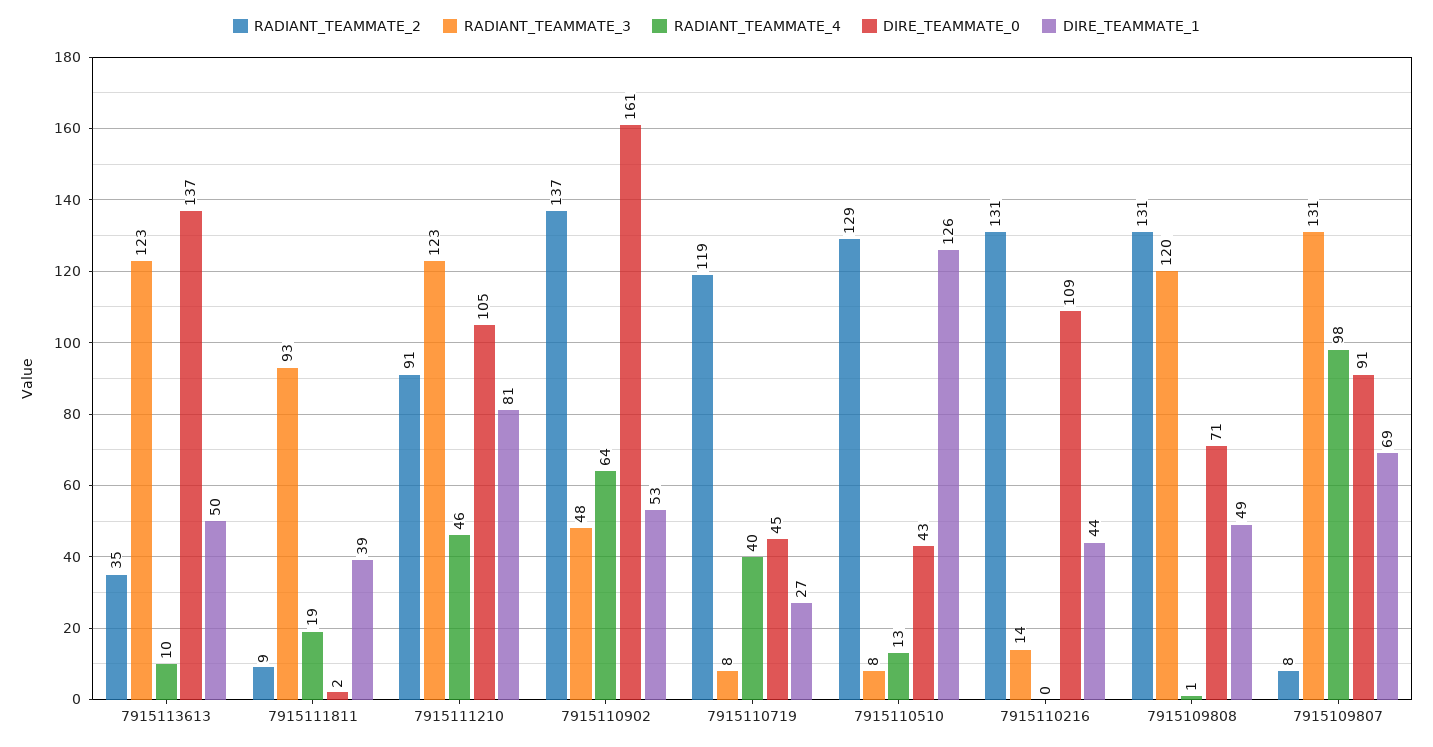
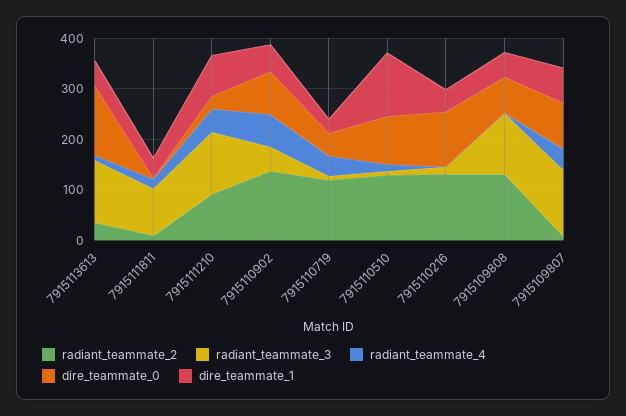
  {
    "RADIANT_TEAMMATE_2": {
      "7915113613": 35,
      "7915111811": 9,
      "7915111210": 91,
      "7915110902": 137,
      "7915110719": 119,
      "7915110510": 129,
      "7915110216": 131,
      "7915109808": 131,
      "7915109807": 8
    },
    "RADIANT_TEAMMATE_3": {
      "7915113613": 123,
      "7915111811": 93,
      "7915111210": 123,
      "7915110902": 48,
      "7915110719": 8,
      "7915110510": 8,
      "7915110216": 14,
      "7915109808": 120,
      "7915109807": 131
    },
    "RADIANT_TEAMMATE_4": {
      "7915113613": 10,
      "7915111811": 19,
      "7915111210": 46,
      "7915110902": 64,
      "7915110719": 40,
      "7915110510": 13,
      "7915110216": 0,
      "7915109808": 1,
-     "7915109807": 98
+     "7915109807": 40
    },
    "DIRE_TEAMMATE_0": {
      "7915113613": 137,
      "7915111811": 2,
-     "7915111210": 105,
+     "7915111210": 20,
-     "7915110902": 161,
+     "7915110902": 80,
      "7915110719": 45,
-     "7915110510": 43,
+     "7915110510": 100,
      "7915110216": 109,
      "7915109808": 71,
      "7915109807": 91
    },
    "DIRE_TEAMMATE_1": {
      "7915113613": 50,
      "7915111811": 39,
      "7915111210": 81,
      "7915110902": 53,
      "7915110719": 27,
      "7915110510": 126,
      "7915110216": 44,
      "7915109808": 49,
      "7915109807": 69
    }
  }

